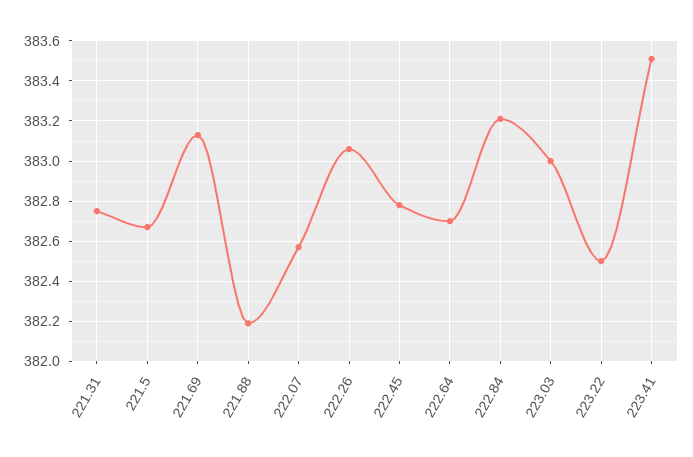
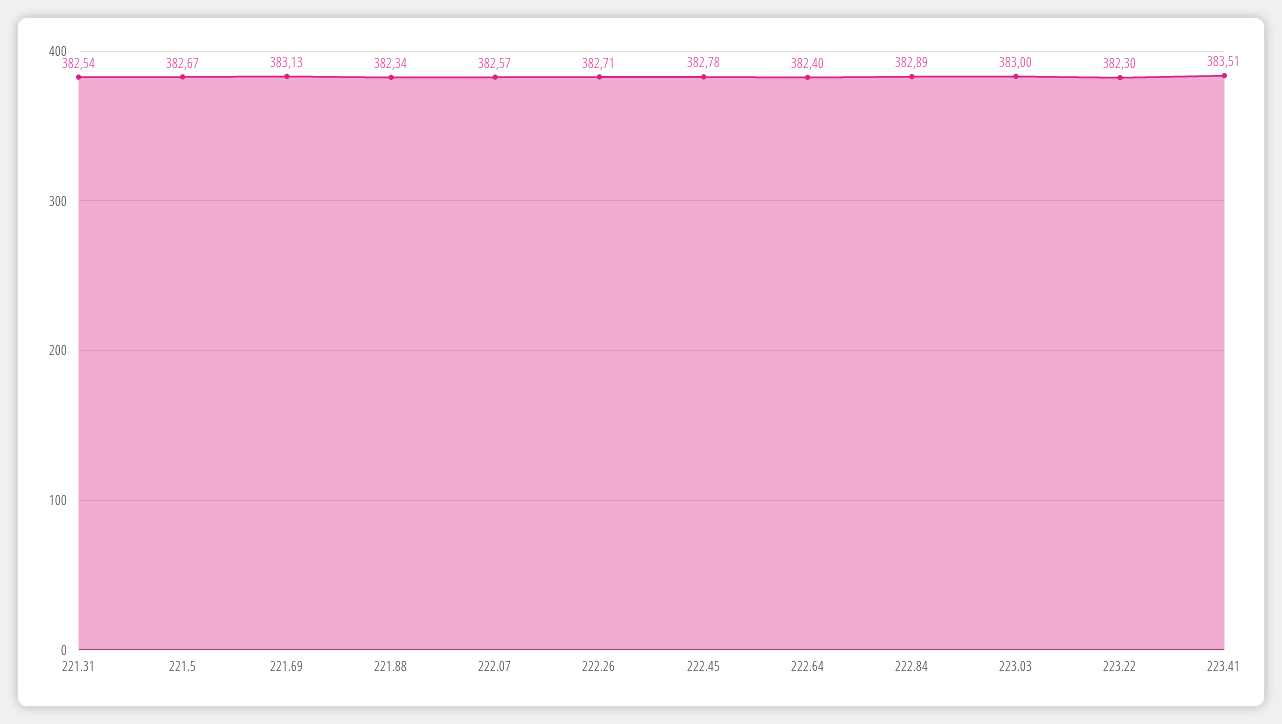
  {
-   "221.31": 382.75,
+   "221.31": 382.54,
    "221.5": 382.67,
    "221.69": 383.13,
-   "221.88": 382.2,
+   "221.88": 382.34,
    "222.07": 382.57,
-   "222.26": 383.05,
+   "222.26": 382.71,
    "222.45": 382.78,
-   "222.64": 382.7,
+   "222.64": 382.4,
-   "222.84": 383.2,
+   "222.84": 382.89,
    "223.03": 383,
-   "223.22": 382.5,
+   "223.22": 382.3,
    "223.41": 383.51
  }

